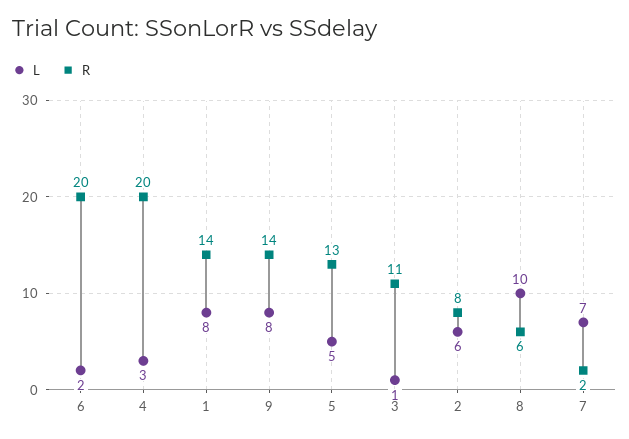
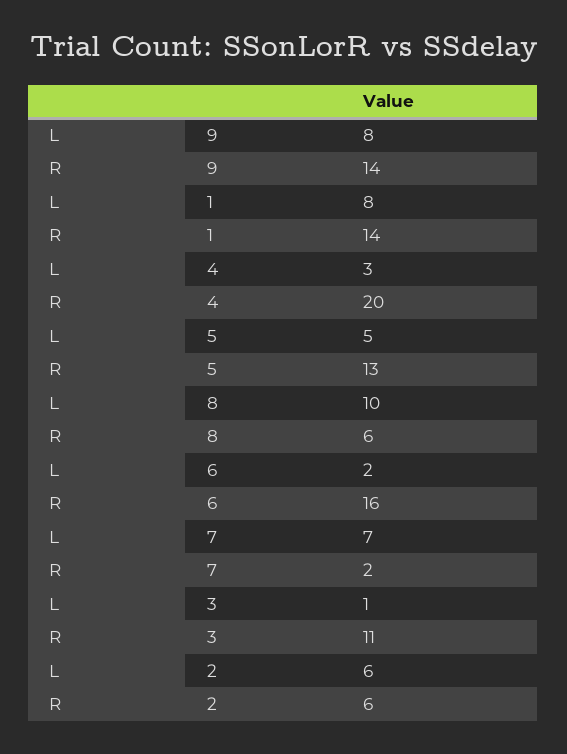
  {
    "L": {
      "6": 2,
      "4": 3,
      "1": 8,
      "9": 8,
      "5": 5,
      "3": 1,
      "2": 6,
      "8": 10,
      "7": 7
    },
    "R": {
-     "6": 20,
+     "6": 16,
      "4": 20,
      "1": 14,
      "9": 14,
      "5": 13,
      "3": 11,
-     "2": 8,
+     "2": 6,
      "8": 6,
      "7": 2
    }
  }

